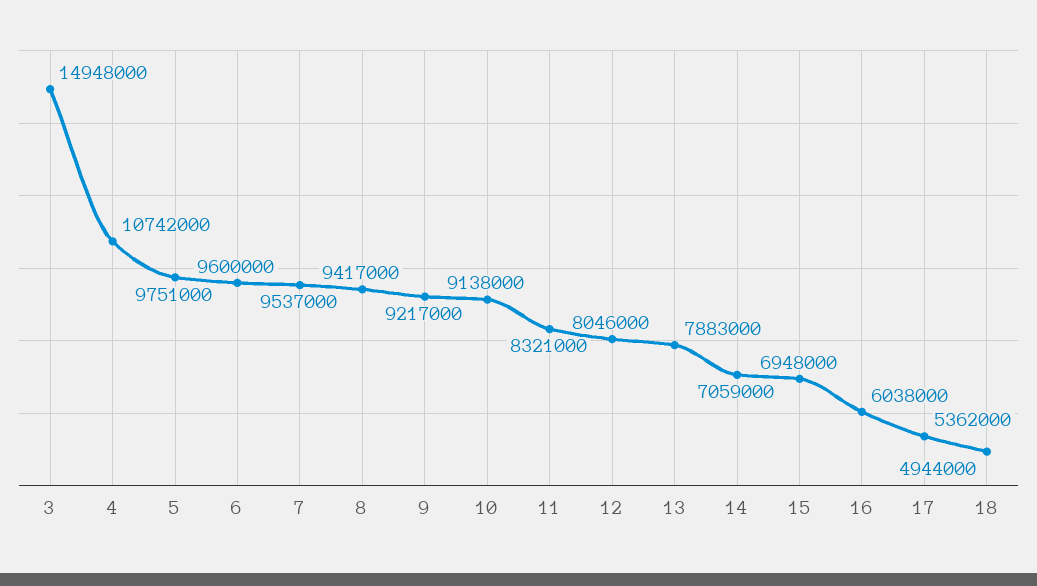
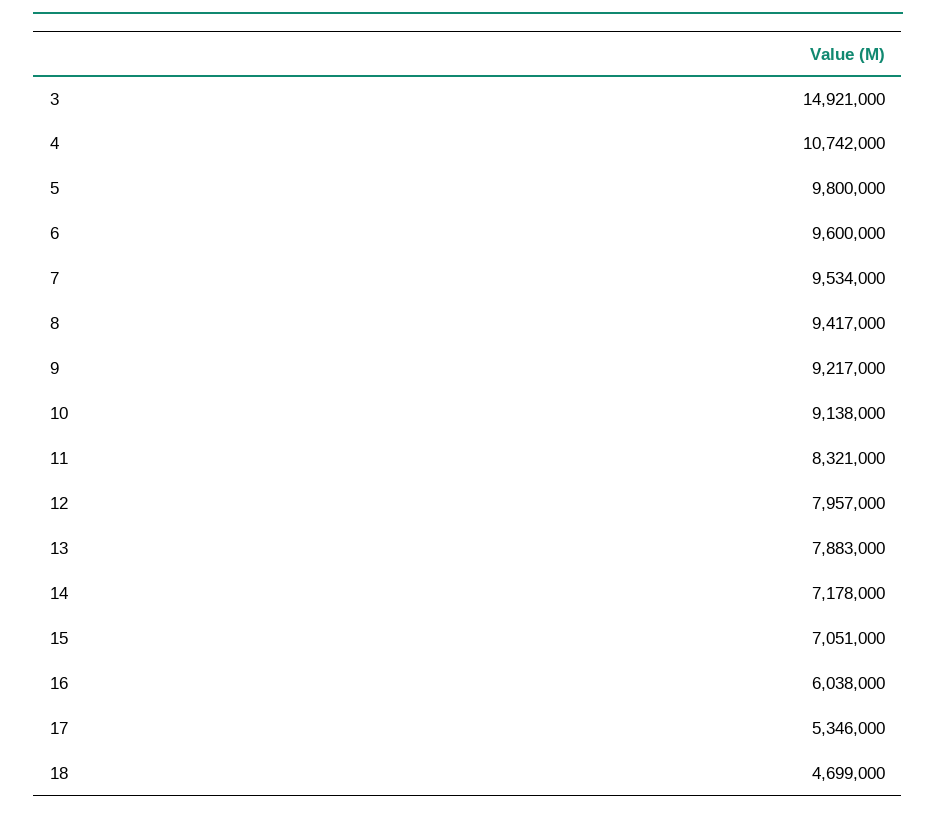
  {
-   "3": 14948000,
+   "3": 14921000,
    "4": 10742000,
-   "5": 9751000,
+   "5": 9800000,
    "6": 9600000,
-   "7": 9537000,
+   "7": 9534000,
    "8": 9417000,
    "9": 9217000,
    "10": 9138000,
    "11": 8321000,
-   "12": 8046000,
+   "12": 7957000,
    "13": 7883000,
-   "14": 7059000,
+   "14": 7178000,
-   "15": 6948000,
+   "15": 7051000,
    "16": 6038000,
-   "17": 5362000,
+   "17": 5346000,
-   "18": 4944000
+   "18": 4699000
  }

